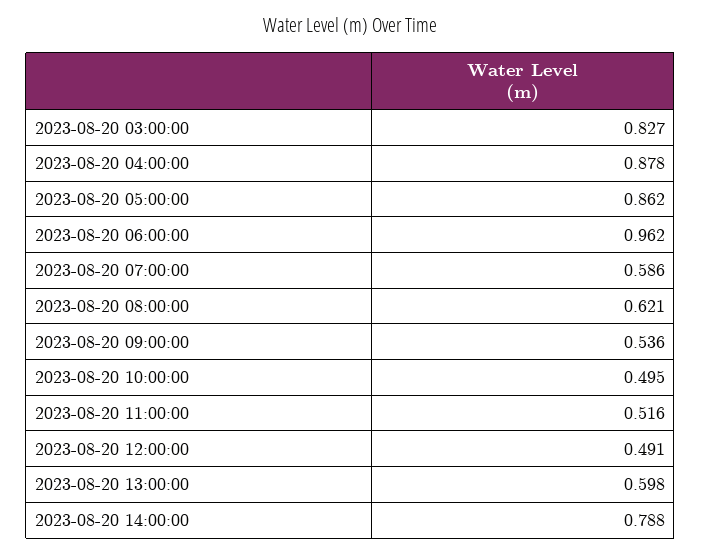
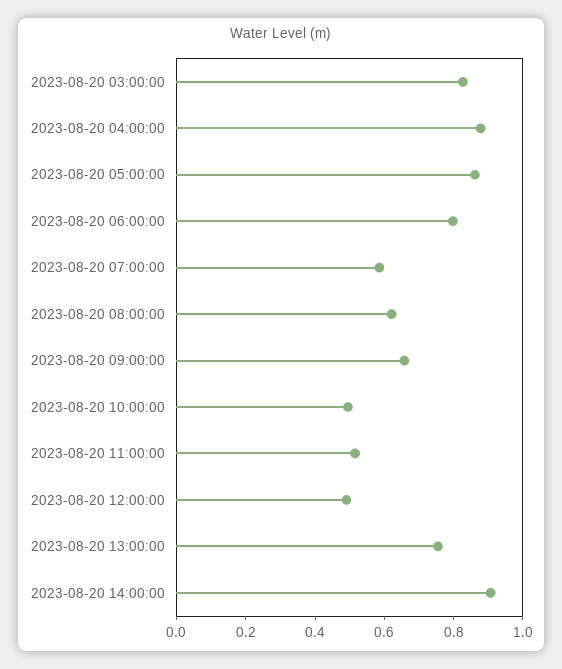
  {
    "2023-08-20 03:00:00": 0.827,
    "2023-08-20 04:00:00": 0.878,
    "2023-08-20 05:00:00": 0.862,
-   "2023-08-20 06:00:00": 0.962,
+   "2023-08-20 06:00:00": 0.8,
    "2023-08-20 07:00:00": 0.586,
    "2023-08-20 08:00:00": 0.621,
-   "2023-08-20 09:00:00": 0.536,
+   "2023-08-20 09:00:00": 0.65,
    "2023-08-20 10:00:00": 0.495,
    "2023-08-20 11:00:00": 0.516,
    "2023-08-20 12:00:00": 0.491,
-   "2023-08-20 13:00:00": 0.598,
+   "2023-08-20 13:00:00": 0.75,
-   "2023-08-20 14:00:00": 0.788
+   "2023-08-20 14:00:00": 0.9
  }

